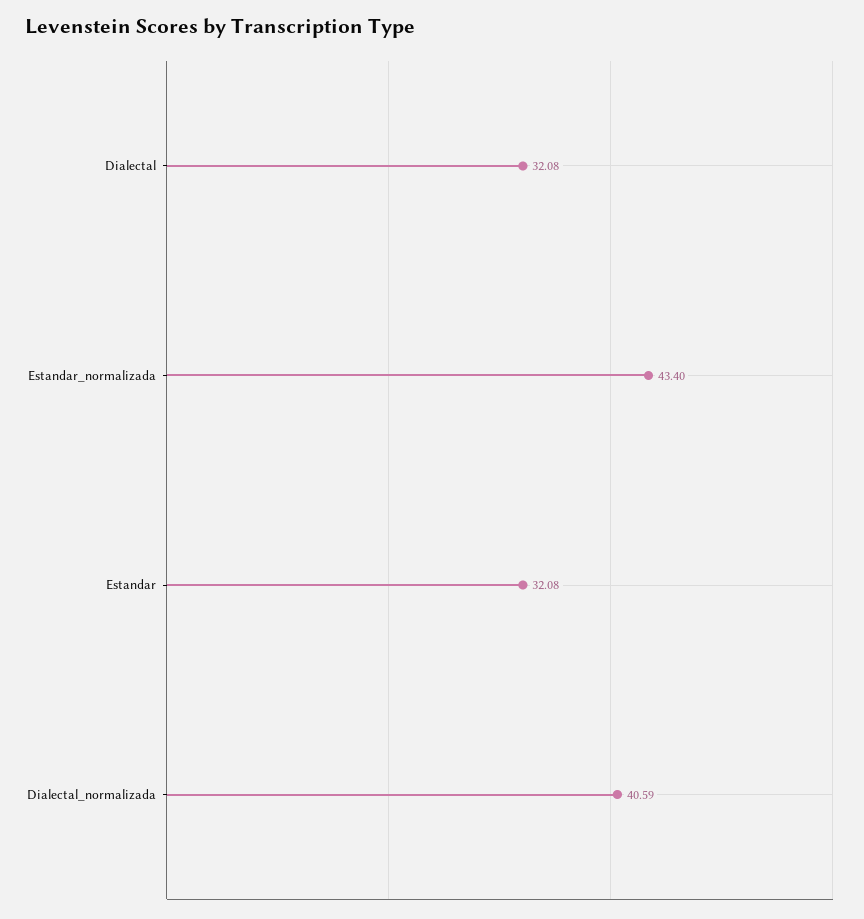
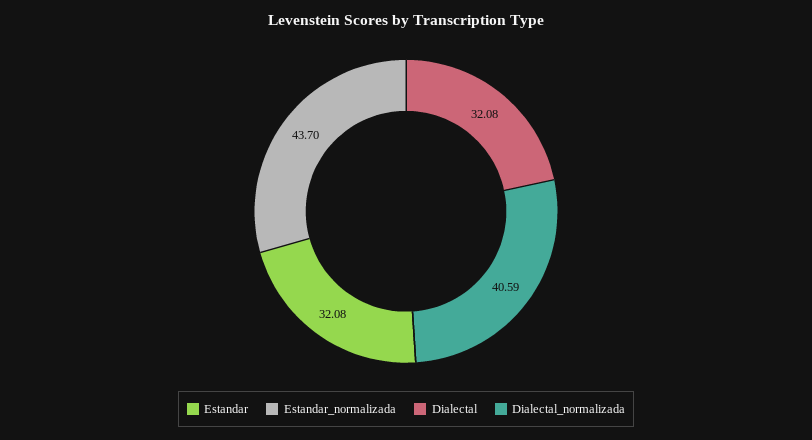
  {
    "Dialectal": 32.08,
-   "Estandar_normalizada": 43.4,
+   "Estandar_normalizada": 43.7,
    "Estandar": 32.08,
    "Dialectal_normalizada": 40.59
  }

